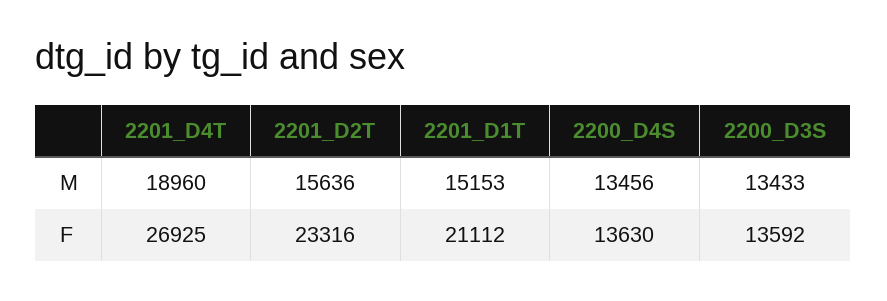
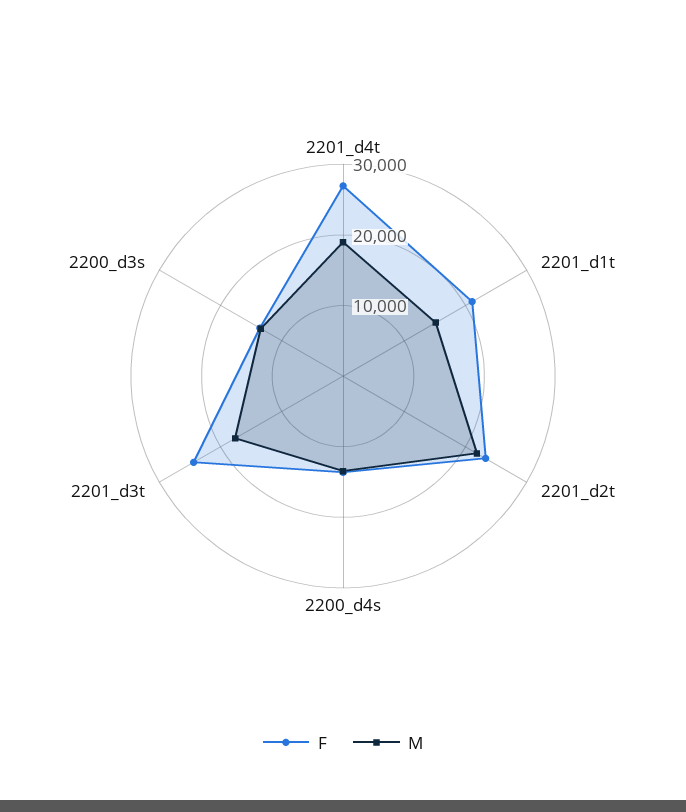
  {
    "M": {
      "2201_D4T": 18960,
-     "2201_D2T": 15636,
+     "2201_D2T": 22000,
      "2201_D1T": 15153,
      "2200_D4S": 13456,
-     "2200_D3S": 13433
+     "2200_D3S": 13433,
+     "2201_d3t": 18000
    },
    "F": {
      "2201_D4T": 26925,
      "2201_D2T": 23316,
      "2201_D1T": 21112,
      "2200_D4S": 13630,
-     "2200_D3S": 13592
+     "2200_D3S": 13592,
+     "2201_d3t": 24000
    }
  }

